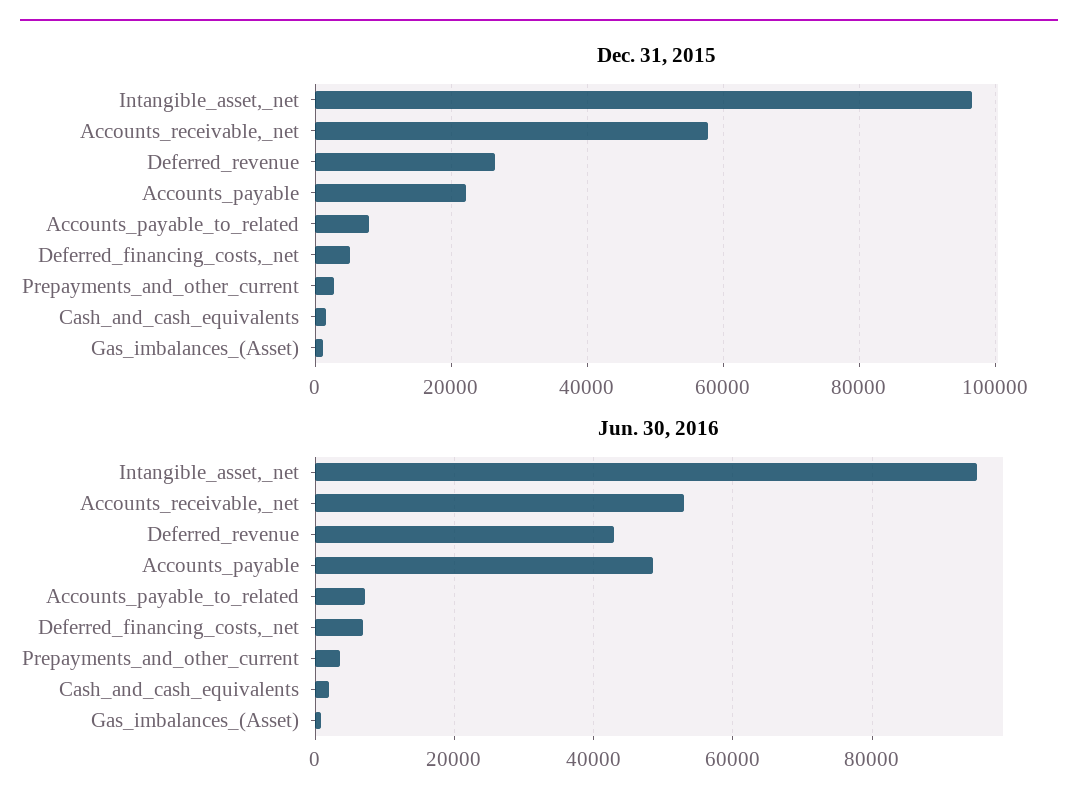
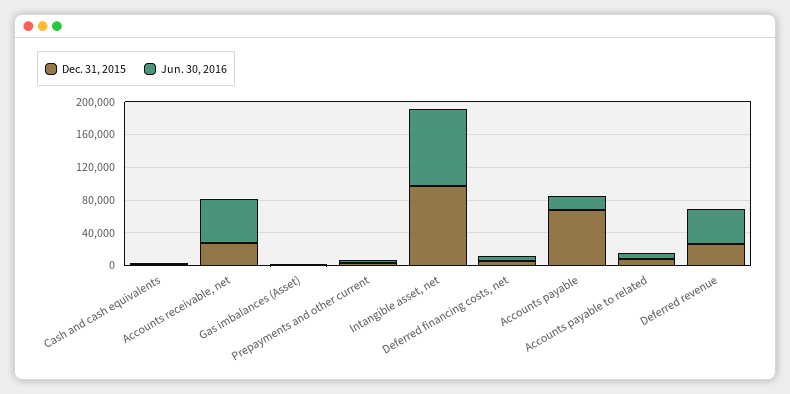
  {
    "Dec. 31, 2015": {
      "Intangible_asset,_net": 96000,
-     "Accounts_receivable,_net": 58000,
+     "Accounts_receivable,_net": 30000,
      "Deferred_revenue": 26000,
-     "Accounts_payable": 22000,
+     "Accounts_payable": 70000,
      "Accounts_payable_to_related": 8000,
      "Deferred_financing_costs,_net": 6000,
      "Prepayments_and_other_current": 2000,
      "Cash_and_cash_equivalents": 2000,
      "Gas_imbalances_(Asset)": 2000
    },
    "Jun. 30, 2016": {
      "Intangible_asset,_net": 96000,
      "Accounts_receivable,_net": 54000,
      "Deferred_revenue": 42000,
-     "Accounts_payable": 48000,
+     "Accounts_payable": 20000,
      "Accounts_payable_to_related": 8000,
      "Deferred_financing_costs,_net": 6000,
      "Prepayments_and_other_current": 4000,
      "Cash_and_cash_equivalents": 2000,
      "Gas_imbalances_(Asset)": 0
    }
  }

